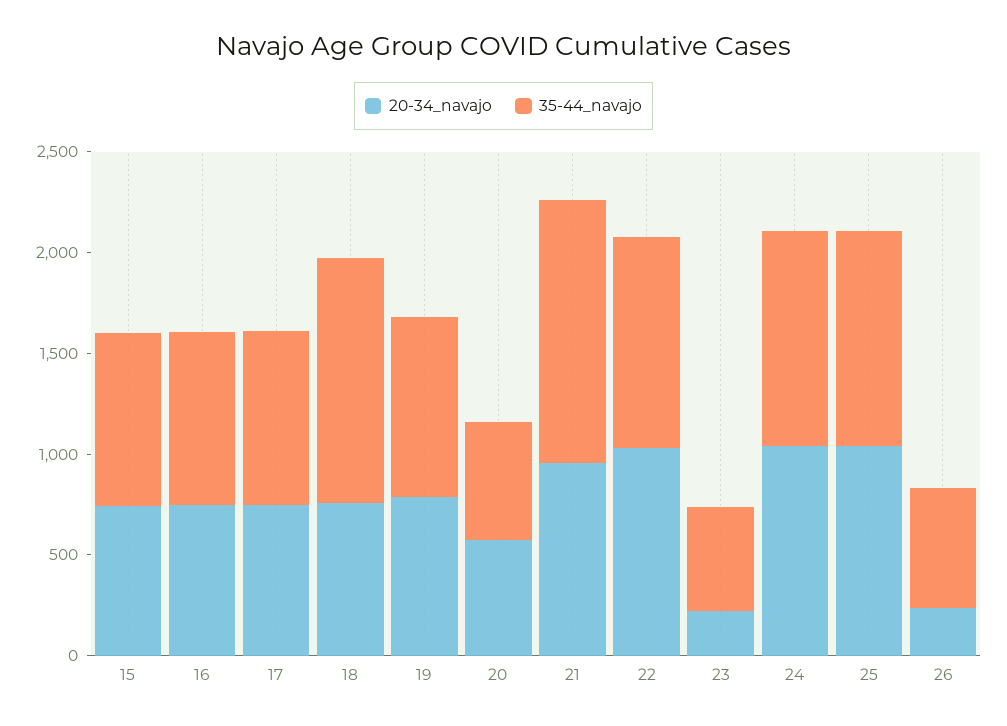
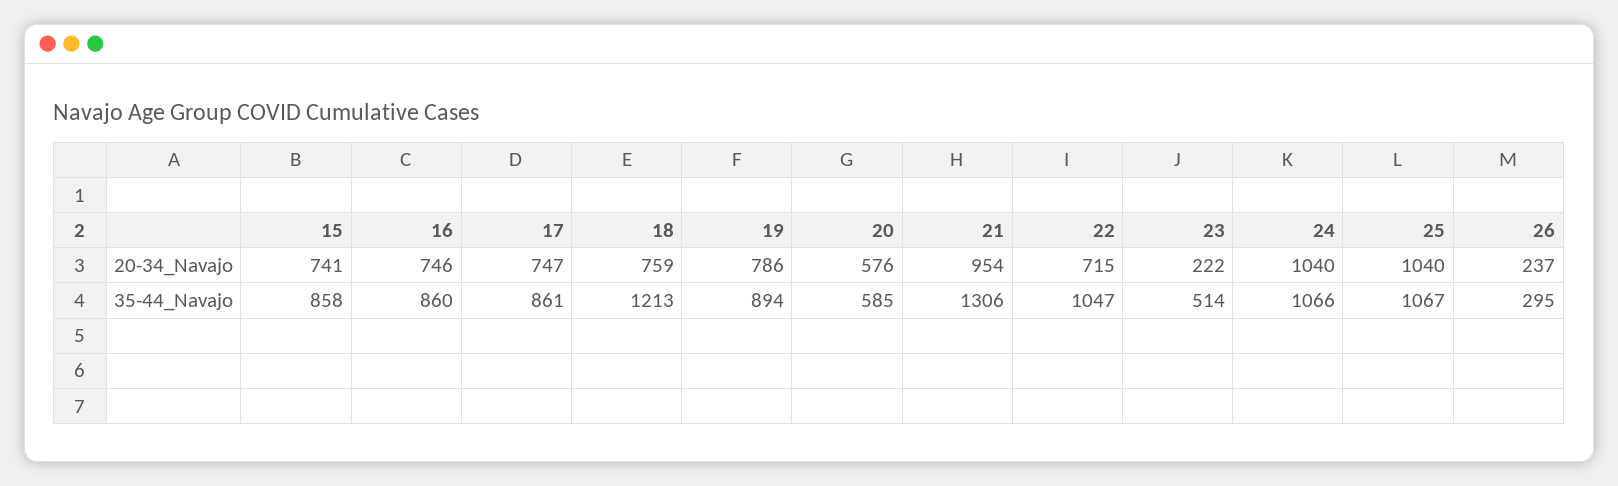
  {
    "20-34_navajo": {
      "15": 741,
      "16": 746,
      "17": 747,
      "18": 759,
      "19": 786,
      "20": 576,
      "21": 954,
-     "22": 1000,
+     "22": 715,
      "23": 222,
      "24": 1040,
      "25": 1040,
      "26": 237
    },
    "35-44_navajo": {
      "15": 858,
      "16": 860,
      "17": 861,
      "18": 1213,
      "19": 894,
      "20": 585,
      "21": 1306,
      "22": 1047,
      "23": 514,
      "24": 1066,
      "25": 1067,
-     "26": 600
+     "26": 295
    }
  }

